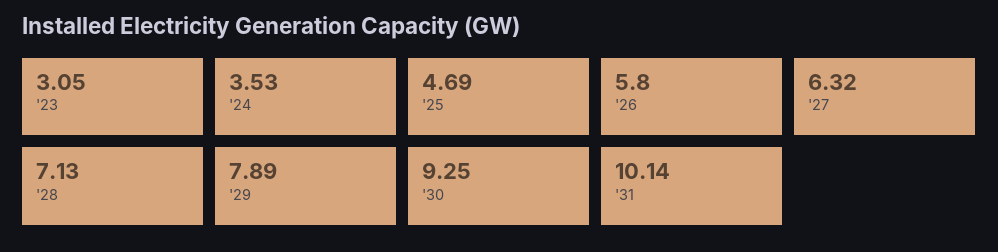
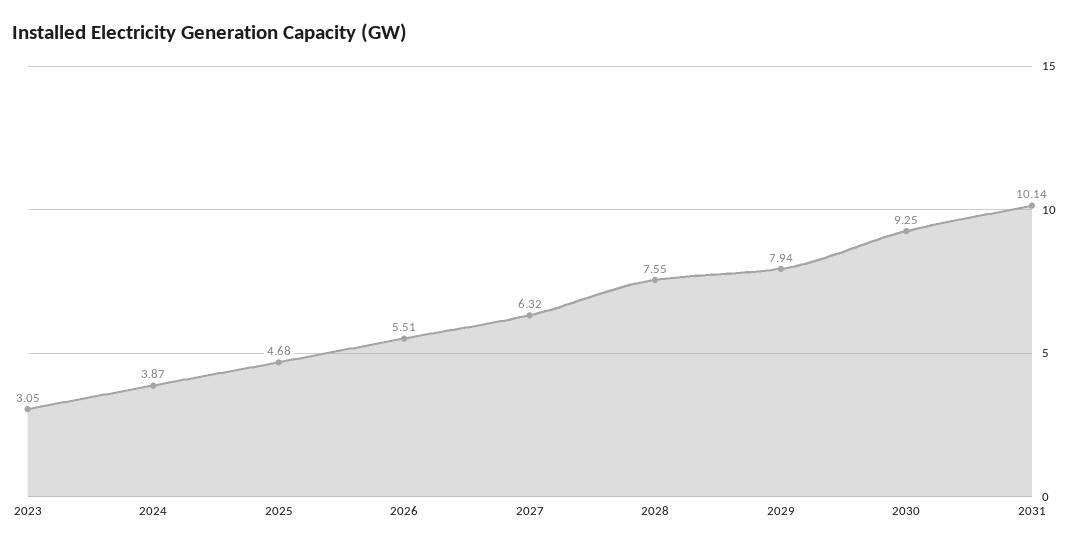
  {
    "'23": 3.05,
-   "'24": 3.53,
+   "'24": 3.87,
-   "'25": 4.69,
+   "'25": 4.68,
-   "'26": 5.8,
+   "'26": 5.51,
    "'27": 6.32,
-   "'28": 7.13,
+   "'28": 7.55,
-   "'29": 7.89,
+   "'29": 7.94,
    "'30": 9.25,
    "'31": 10.14
  }

